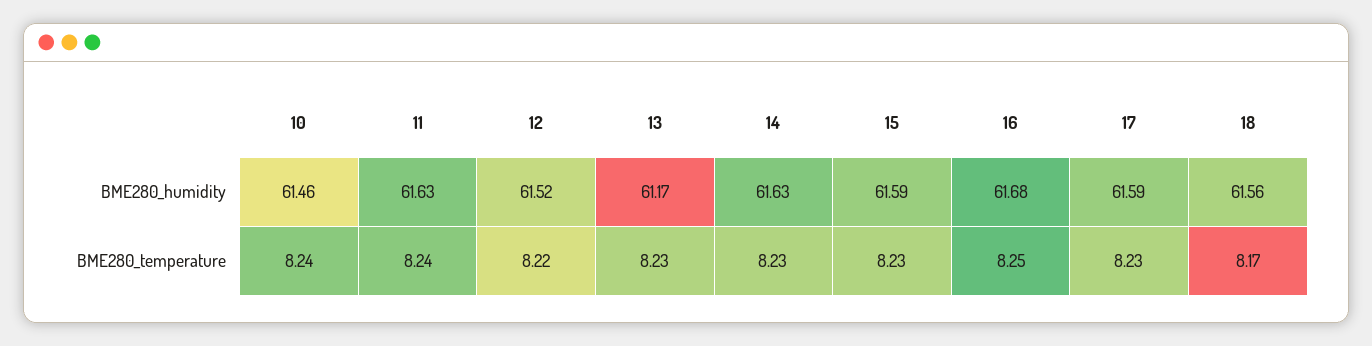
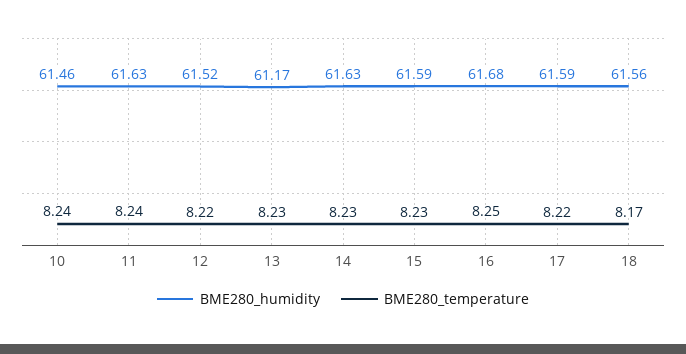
  {
    "BME280_humidity": {
      "10": 61.46,
      "11": 61.63,
      "12": 61.52,
      "13": 61.17,
      "14": 61.63,
      "15": 61.59,
      "16": 61.68,
      "17": 61.59,
      "18": 61.56
    },
    "BME280_temperature": {
      "10": 8.24,
      "11": 8.24,
      "12": 8.22,
      "13": 8.23,
      "14": 8.23,
      "15": 8.23,
      "16": 8.25,
-     "17": 8.23,
+     "17": 8.22,
      "18": 8.17
    }
  }

